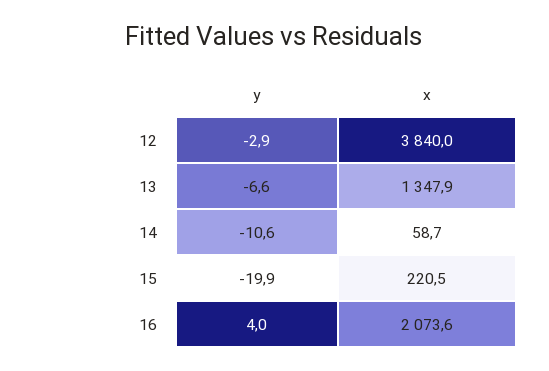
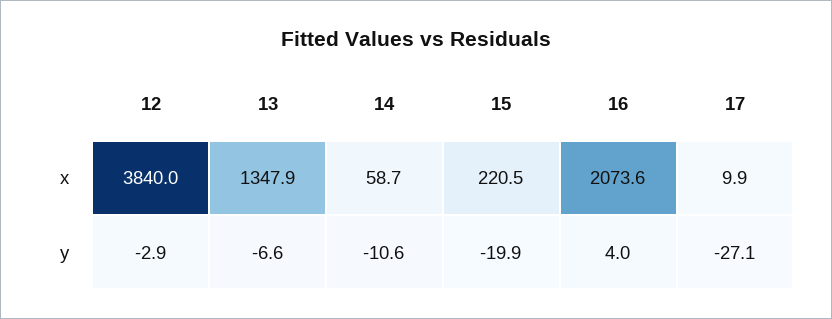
  {
    "y": {
      "12": -2.9,
      "13": -6.6,
      "14": -10.6,
      "15": -19.9,
-     "16": 4
+     "16": 4,
+     "17": -27.1
    },
    "x": {
      "12": 3840,
      "13": 1347.9,
      "14": 58.7,
      "15": 220.5,
-     "16": 2073.6
+     "16": 2073.6,
+     "17": 9.9
    }
  }

